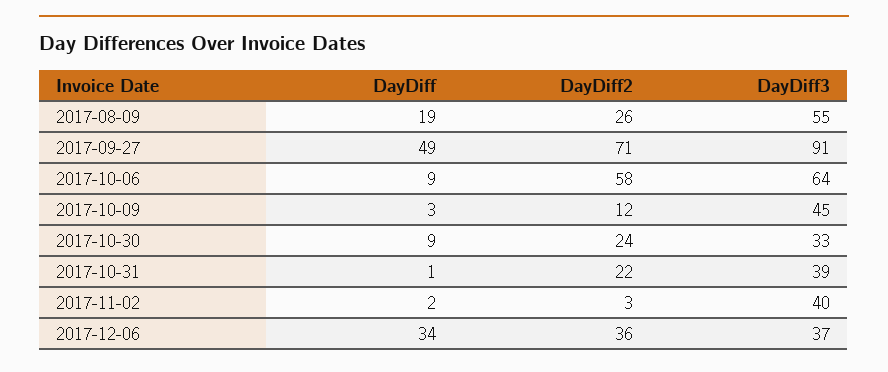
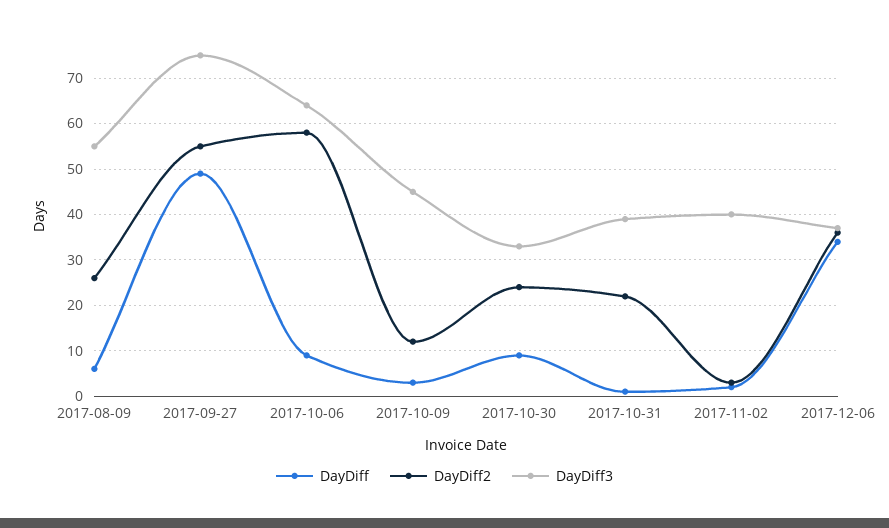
  {
    "DayDiff": {
-     "2017-08-09": 19,
+     "2017-08-09": 5,
      "2017-09-27": 49,
      "2017-10-06": 9,
      "2017-10-09": 3,
      "2017-10-30": 9,
      "2017-10-31": 1,
      "2017-11-02": 2,
      "2017-12-06": 34
    },
    "DayDiff2": {
      "2017-08-09": 26,
-     "2017-09-27": 71,
+     "2017-09-27": 55,
      "2017-10-06": 58,
      "2017-10-09": 12,
      "2017-10-30": 24,
      "2017-10-31": 22,
      "2017-11-02": 3,
      "2017-12-06": 36
    },
    "DayDiff3": {
      "2017-08-09": 55,
-     "2017-09-27": 91,
+     "2017-09-27": 75,
      "2017-10-06": 64,
      "2017-10-09": 45,
      "2017-10-30": 33,
      "2017-10-31": 39,
      "2017-11-02": 40,
      "2017-12-06": 37
    }
  }

